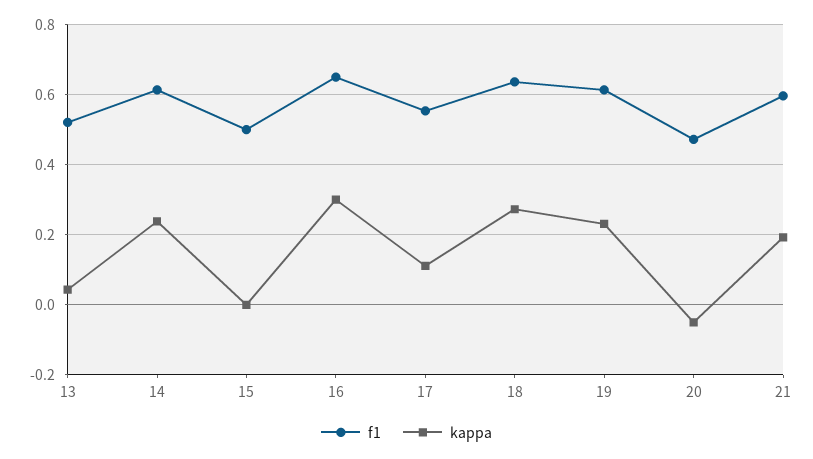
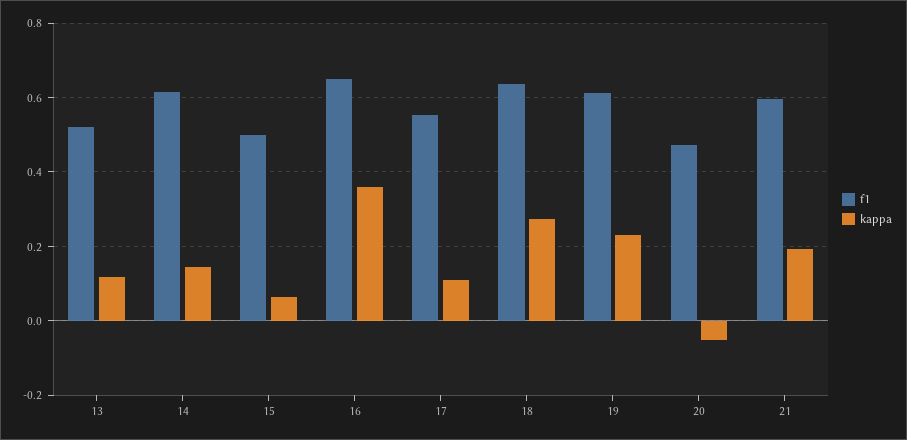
  {
    "f1": {
      "13": 0.52,
      "14": 0.62,
      "15": 0.5,
      "16": 0.66,
      "17": 0.56,
      "18": 0.64,
      "19": 0.62,
      "20": 0.48,
      "21": 0.6
    },
    "kappa": {
-     "13": 0.04,
+     "13": 0.12,
-     "14": 0.24,
+     "14": 0.14,
-     "15": 0,
+     "15": 0.06,
-     "16": 0.3,
+     "16": 0.36,
      "17": 0.12,
      "18": 0.28,
      "19": 0.24,
      "20": -0.06,
      "21": 0.2
    }
  }

